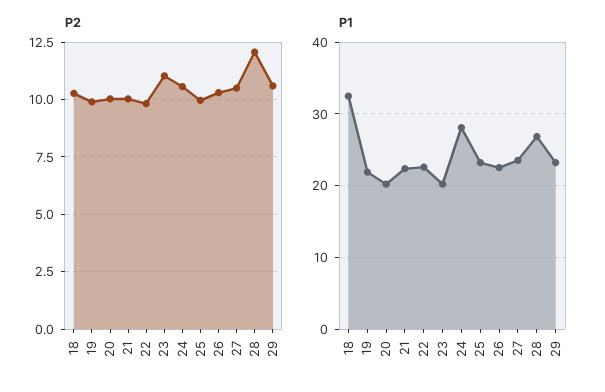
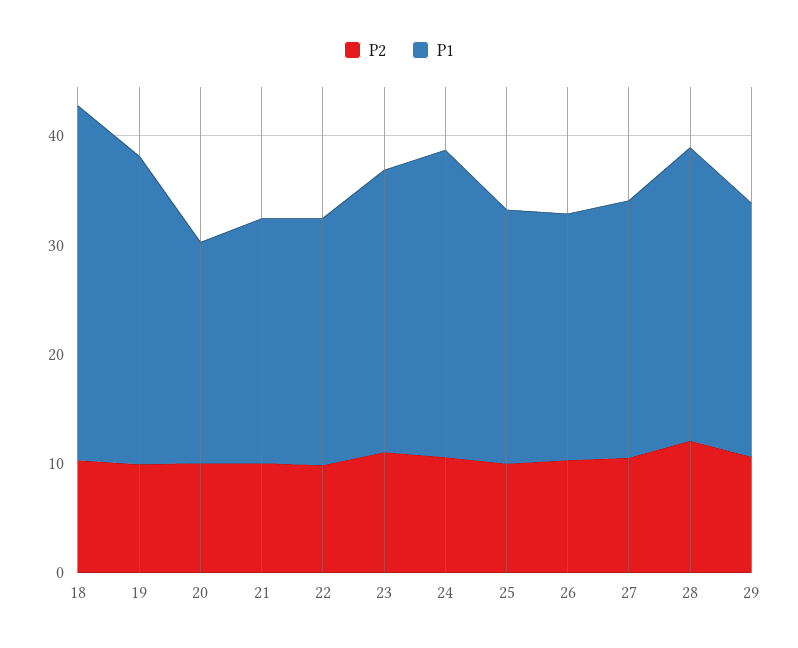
  {
    "P2": {
      "18": 10.5,
      "19": 10,
      "20": 10,
      "21": 10,
      "22": 10,
      "23": 11,
      "24": 10.5,
      "25": 10,
      "26": 10.5,
      "27": 10.5,
      "28": 12,
      "29": 10.5
    },
    "P1": {
      "18": 32,
-     "19": 22,
+     "19": 28,
      "20": 20,
      "21": 22,
      "22": 23,
-     "23": 20,
+     "23": 26,
      "24": 28,
      "25": 23,
      "26": 23,
      "27": 24,
      "28": 27,
      "29": 23
    }
  }

